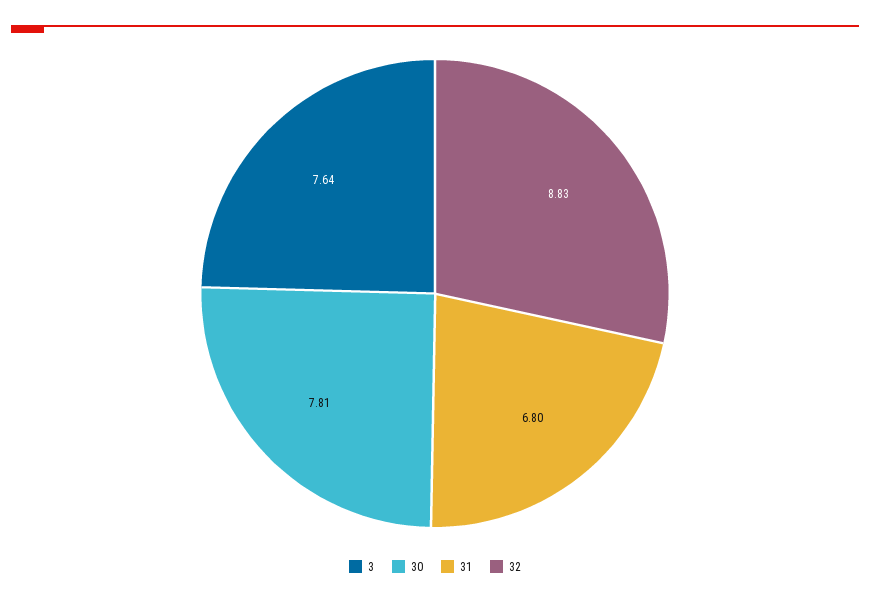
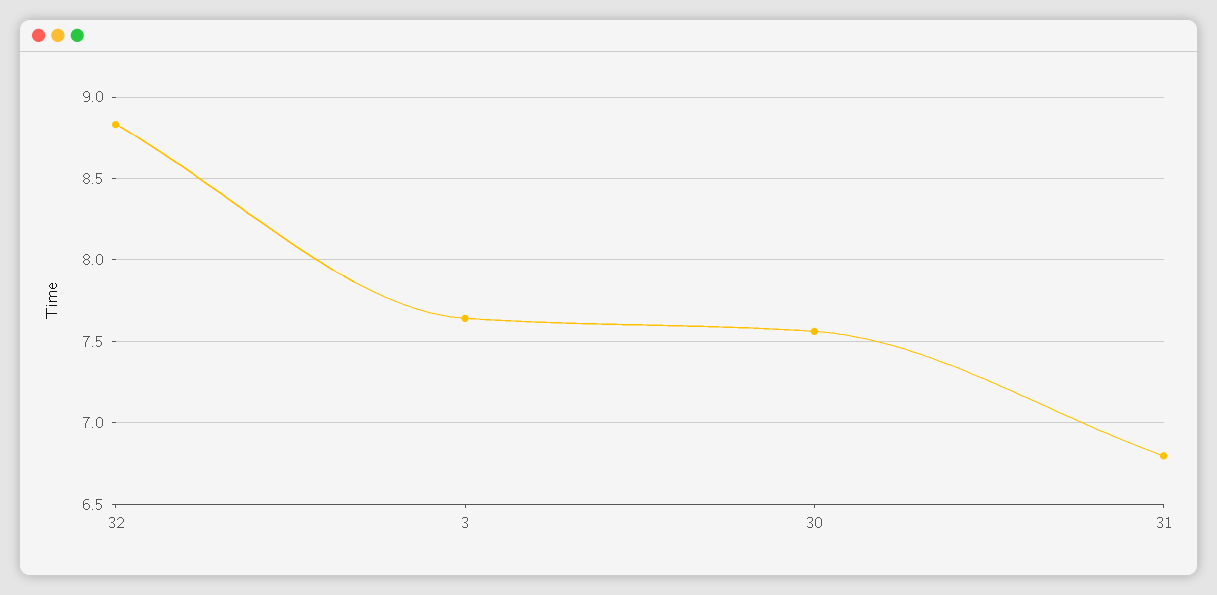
  {
    "3": 7.64,
-   "30": 7.81,
+   "30": 7.55,
    "31": 6.8,
    "32": 8.83
  }

